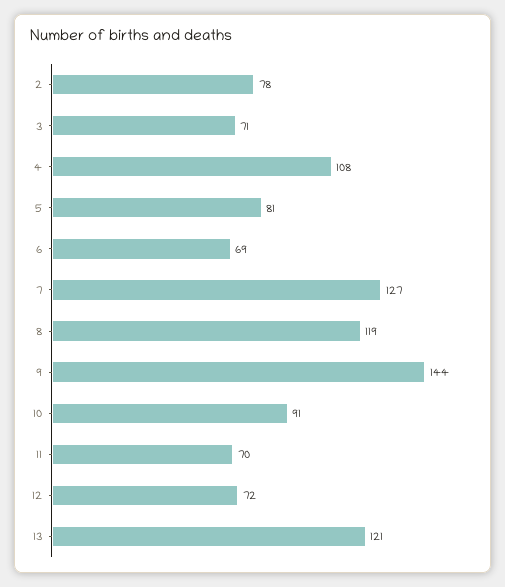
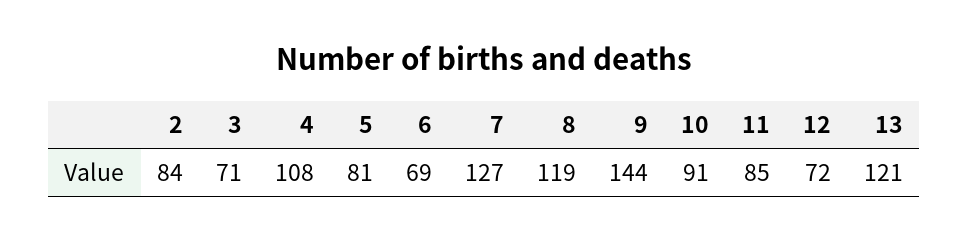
  {
-   "2": 78,
+   "2": 84,
    "3": 71,
    "4": 108,
    "5": 81,
    "6": 69,
    "7": 127,
    "8": 119,
    "9": 144,
    "10": 91,
-   "11": 70,
+   "11": 85,
    "12": 72,
    "13": 121
  }

